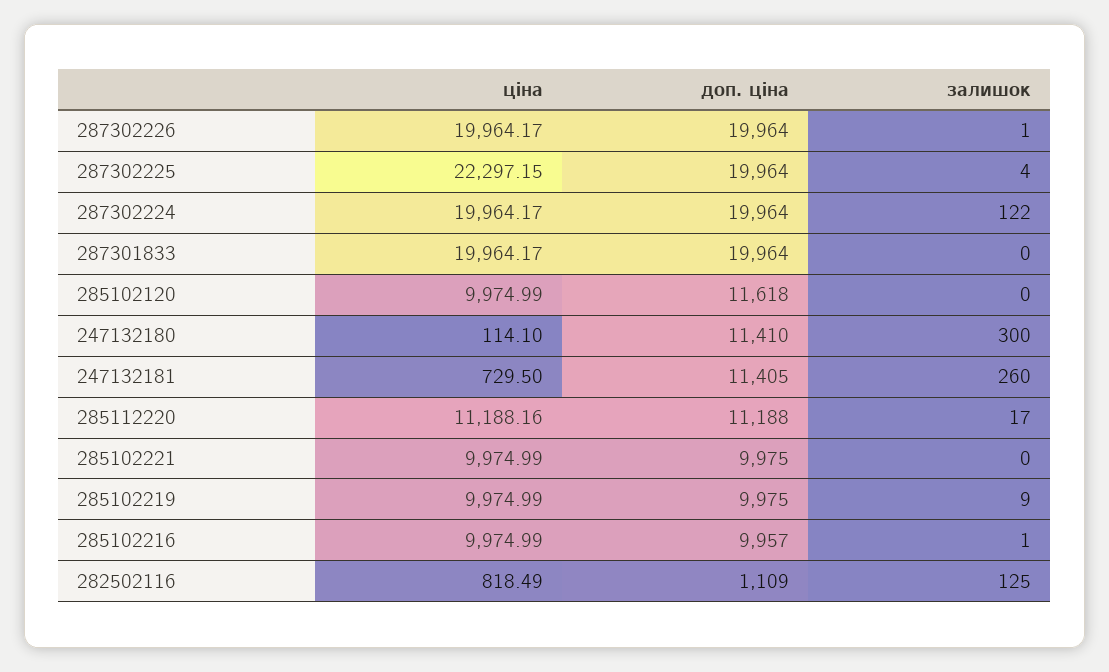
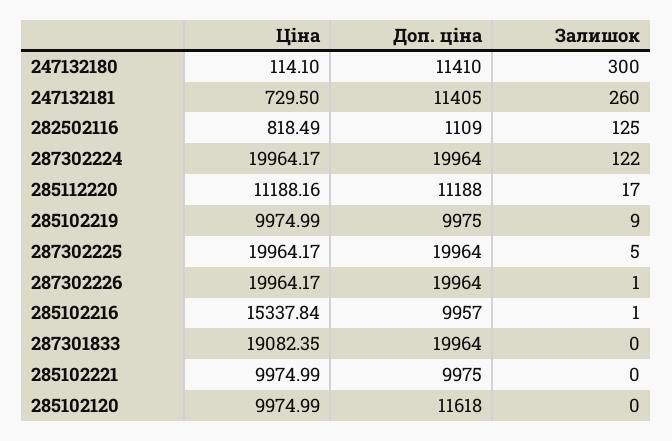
  {
    "ціна": {
      "287302226": 19964.17,
-     "287302225": 22297.15,
+     "287302225": 19964.17,
      "287302224": 19964.17,
-     "287301833": 19964.17,
+     "287301833": 19082.35,
      "285102120": 9974.99,
      "247132180": 114.1,
      "247132181": 729.5,
      "285112220": 11188.16,
      "285102221": 9974.99,
      "285102219": 9974.99,
-     "285102216": 9974.99,
+     "285102216": 15337.84,
      "282502116": 818.49
    },
    "доп. ціна": {
      "287302226": 19964,
      "287302225": 19964,
      "287302224": 19964,
      "287301833": 19964,
      "285102120": 11618,
      "247132180": 11410,
      "247132181": 11405,
      "285112220": 11188,
      "285102221": 9975,
      "285102219": 9975,
      "285102216": 9957,
      "282502116": 1109
    },
    "залишок": {
      "287302226": 1,
-     "287302225": 4,
+     "287302225": 5,
      "287302224": 122,
      "287301833": 0,
      "285102120": 0,
      "247132180": 300,
      "247132181": 260,
      "285112220": 17,
      "285102221": 0,
      "285102219": 9,
      "285102216": 1,
      "282502116": 125
    }
  }

